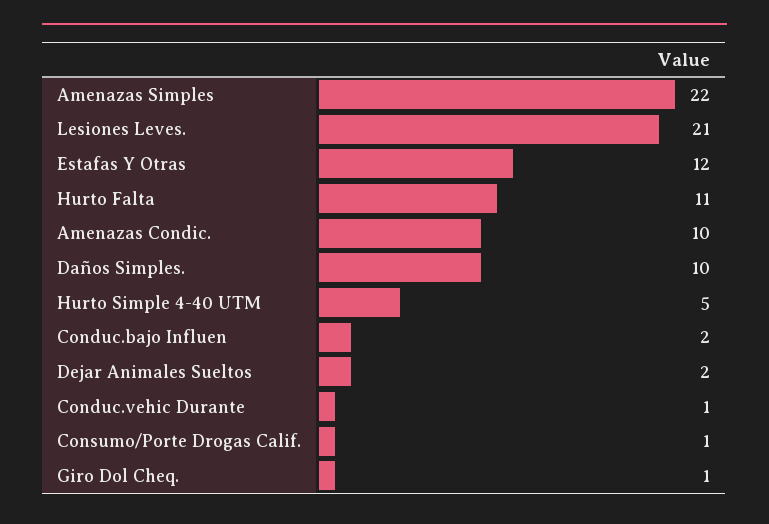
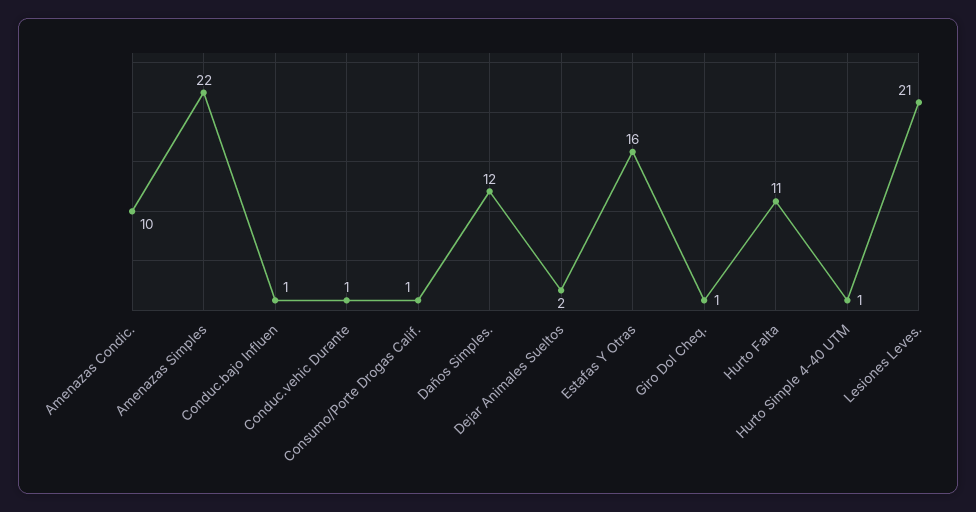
  {
    "Amenazas Simples": 22,
    "Lesiones Leves.": 21,
-   "Estafas Y Otras": 12,
+   "Estafas Y Otras": 16,
    "Hurto Falta": 11,
    "Amenazas Condic.": 10,
-   "Daños Simples.": 10,
+   "Daños Simples.": 12,
-   "Hurto Simple 4-40 UTM": 5,
+   "Hurto Simple 4-40 UTM": 1,
-   "Conduc.bajo Influen": 2,
+   "Conduc.bajo Influen": 1,
    "Dejar Animales Sueltos": 2,
    "Conduc.vehic Durante": 1,
    "Consumo/Porte Drogas Calif.": 1,
    "Giro Dol Cheq.": 1
  }

